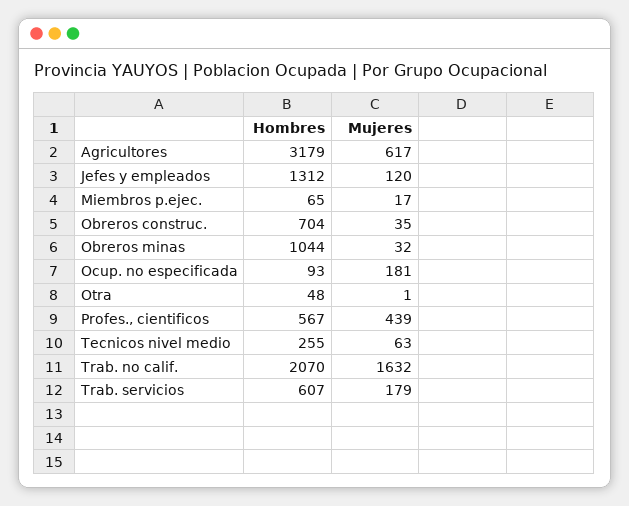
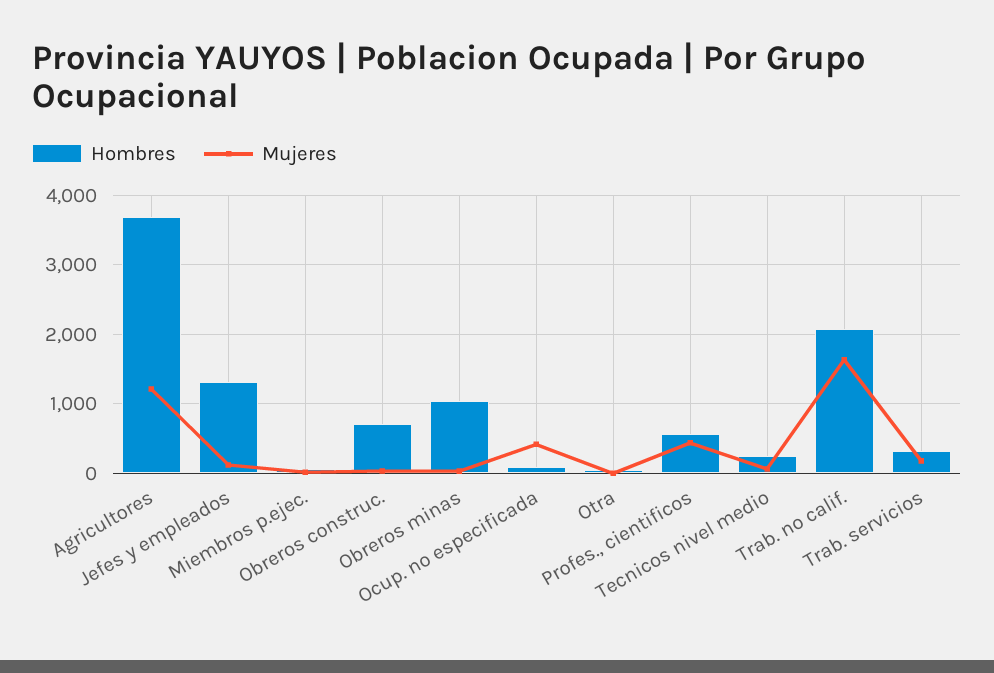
  {
    "Hombres": {
-     "Agricultores": 3179,
+     "Agricultores": 3700,
      "Jefes y empleados": 1312,
      "Miembros p.ejec.": 65,
      "Obreros construc.": 704,
      "Obreros minas": 1044,
      "Ocup. no especificada": 93,
      "Otra": 48,
      "Profes., cientificos": 567,
      "Tecnicos nivel medio": 255,
      "Trab. no calif.": 2070,
-     "Trab. servicios": 607
+     "Trab. servicios": 300
    },
    "Mujeres": {
-     "Agricultores": 617,
+     "Agricultores": 1200,
      "Jefes y empleados": 120,
      "Miembros p.ejec.": 17,
      "Obreros construc.": 35,
      "Obreros minas": 32,
-     "Ocup. no especificada": 181,
+     "Ocup. no especificada": 400,
      "Otra": 1,
      "Profes., cientificos": 439,
      "Tecnicos nivel medio": 63,
      "Trab. no calif.": 1632,
      "Trab. servicios": 179
    }
  }

